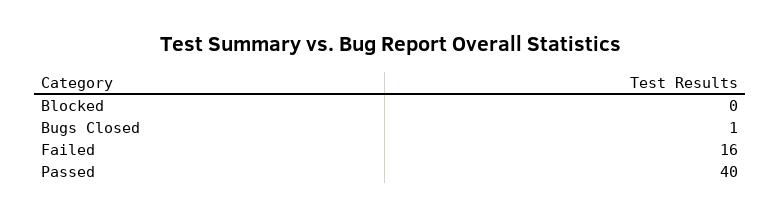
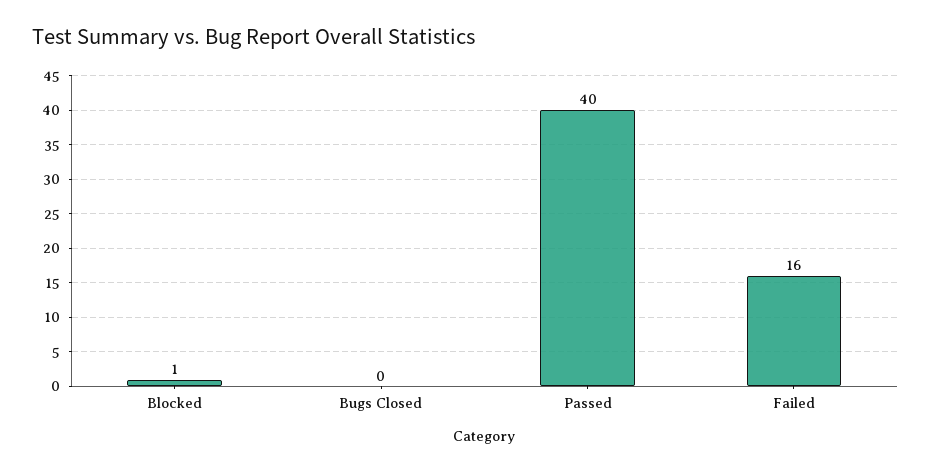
  {
-   "Blocked": 0,
+   "Blocked": 1,
-   "Bugs Closed": 1,
+   "Bugs Closed": 0,
    "Failed": 16,
    "Passed": 40
  }

